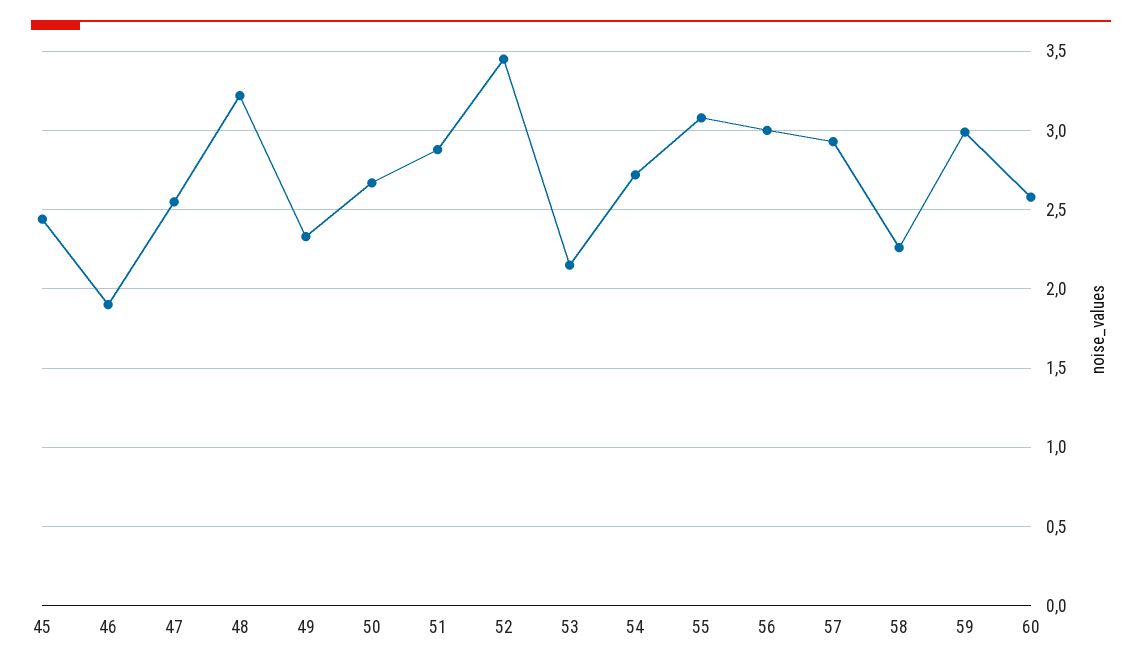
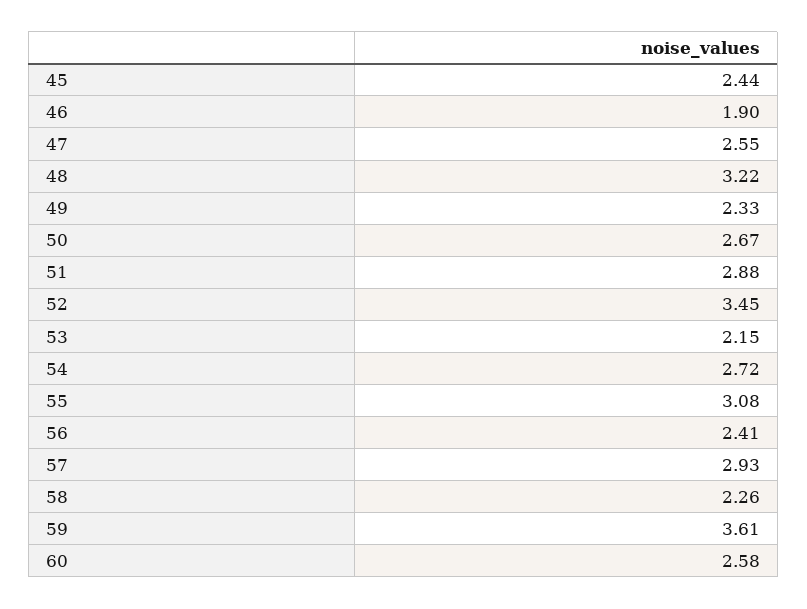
  {
    "45": 2.44,
    "46": 1.9,
    "47": 2.55,
    "48": 3.22,
    "49": 2.33,
    "50": 2.67,
    "51": 2.88,
    "52": 3.45,
    "53": 2.15,
    "54": 2.72,
    "55": 3.08,
-   "56": 3,
+   "56": 2.41,
    "57": 2.93,
    "58": 2.26,
-   "59": 3,
+   "59": 3.61,
    "60": 2.58
  }

